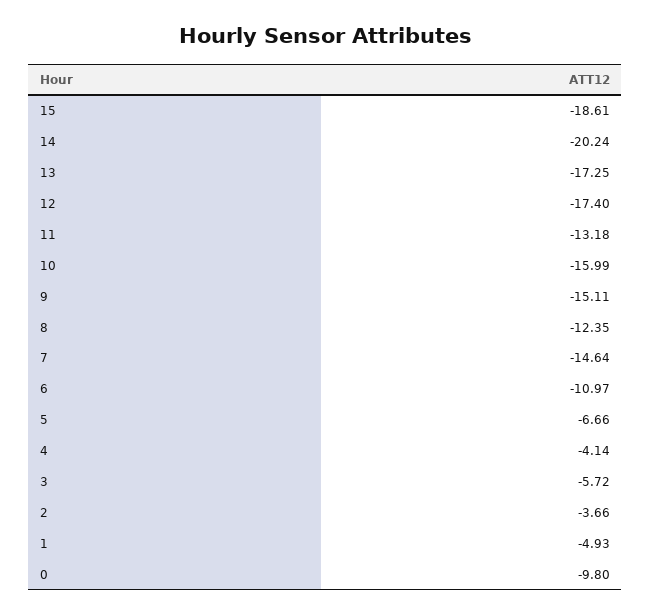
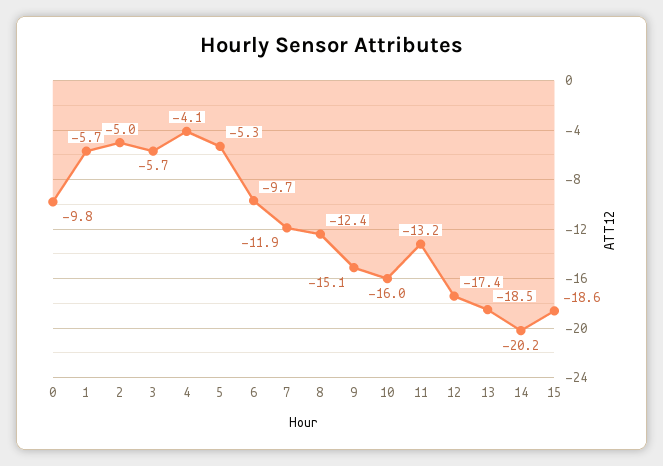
  {
    "15": -18.61,
    "14": -20.24,
-   "13": -17.25,
+   "13": -18.5,
    "12": -17.4,
    "11": -13.18,
    "10": -15.99,
    "9": -15.11,
    "8": -12.35,
-   "7": -14.64,
+   "7": -11.9,
-   "6": -10.97,
+   "6": -9.7,
-   "5": -6.66,
+   "5": -5.3,
    "4": -4.14,
    "3": -5.72,
-   "2": -3.66,
+   "2": -5,
-   "1": -4.93,
+   "1": -5.7,
    "0": -9.8
  }

